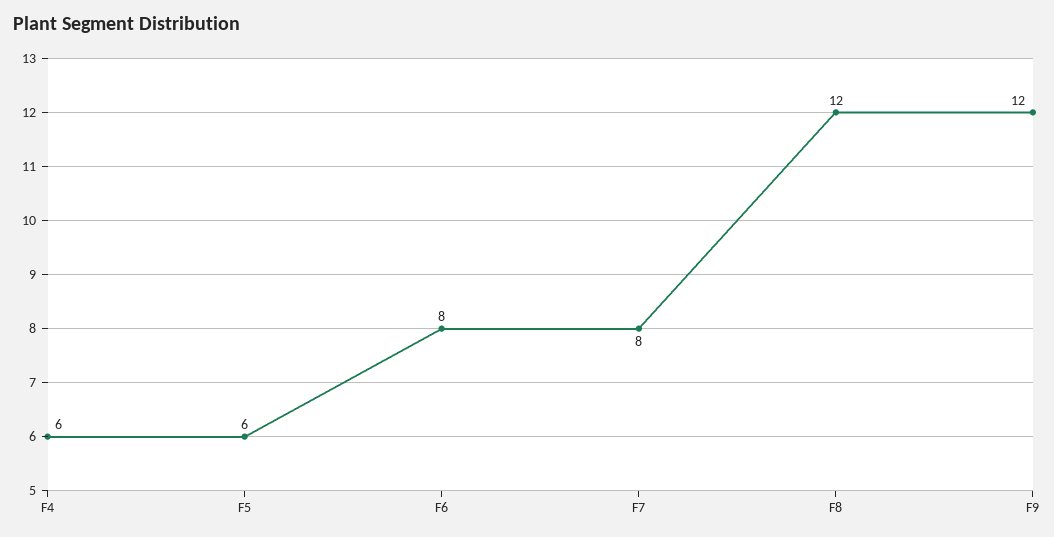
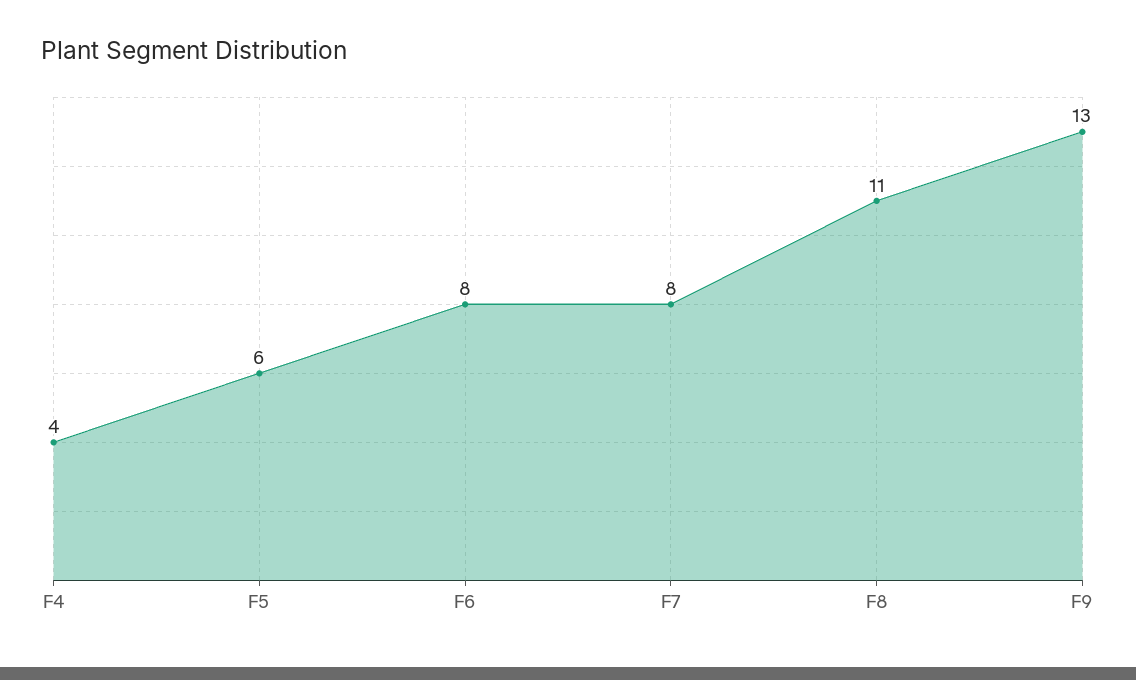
  {
-   "F4": 6,
+   "F4": 4,
    "F5": 6,
    "F6": 8,
    "F7": 8,
-   "F8": 12,
+   "F8": 11,
-   "F9": 12
+   "F9": 13
  }

